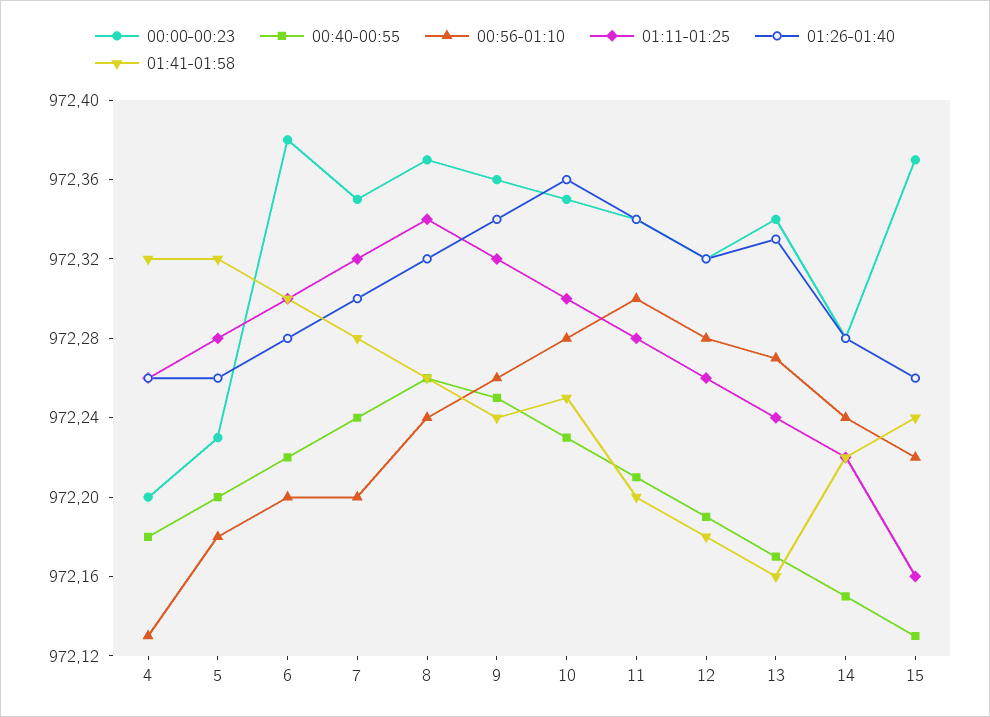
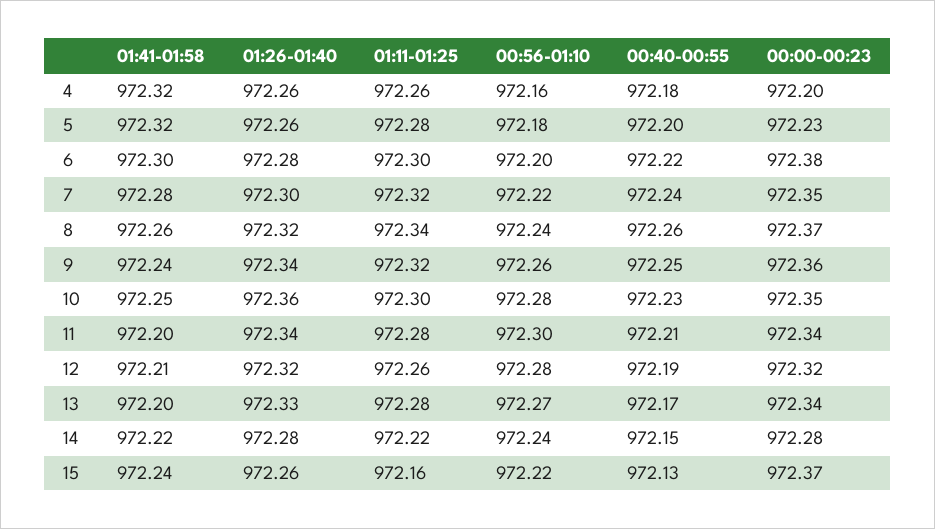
  {
    "00:00-00:23": {
      "4": 972.2,
      "5": 972.23,
      "6": 972.38,
      "7": 972.35,
      "8": 972.37,
      "9": 972.36,
      "10": 972.35,
      "11": 972.34,
      "12": 972.32,
      "13": 972.34,
      "14": 972.28,
      "15": 972.37
    },
    "00:40-00:55": {
      "4": 972.18,
      "5": 972.2,
      "6": 972.22,
      "7": 972.24,
      "8": 972.26,
      "9": 972.25,
      "10": 972.23,
      "11": 972.21,
      "12": 972.19,
      "13": 972.17,
      "14": 972.15,
      "15": 972.13
    },
    "00:56-01:10": {
-     "4": 972.13,
+     "4": 972.16,
      "5": 972.18,
      "6": 972.2,
-     "7": 972.2,
+     "7": 972.22,
      "8": 972.24,
      "9": 972.26,
      "10": 972.28,
      "11": 972.3,
      "12": 972.28,
      "13": 972.27,
      "14": 972.24,
      "15": 972.22
    },
    "01:11-01:25": {
      "4": 972.26,
      "5": 972.28,
      "6": 972.3,
      "7": 972.32,
      "8": 972.34,
      "9": 972.32,
      "10": 972.3,
      "11": 972.28,
      "12": 972.26,
-     "13": 972.24,
+     "13": 972.28,
      "14": 972.22,
      "15": 972.16
    },
    "01:26-01:40": {
      "4": 972.26,
      "5": 972.26,
      "6": 972.28,
      "7": 972.3,
      "8": 972.32,
      "9": 972.34,
      "10": 972.36,
      "11": 972.34,
      "12": 972.32,
      "13": 972.33,
      "14": 972.28,
      "15": 972.26
    },
    "01:41-01:58": {
      "4": 972.32,
      "5": 972.32,
      "6": 972.3,
      "7": 972.28,
      "8": 972.26,
      "9": 972.24,
      "10": 972.25,
      "11": 972.2,
-     "12": 972.18,
+     "12": 972.21,
-     "13": 972.16,
+     "13": 972.2,
      "14": 972.22,
      "15": 972.24
    }
  }

